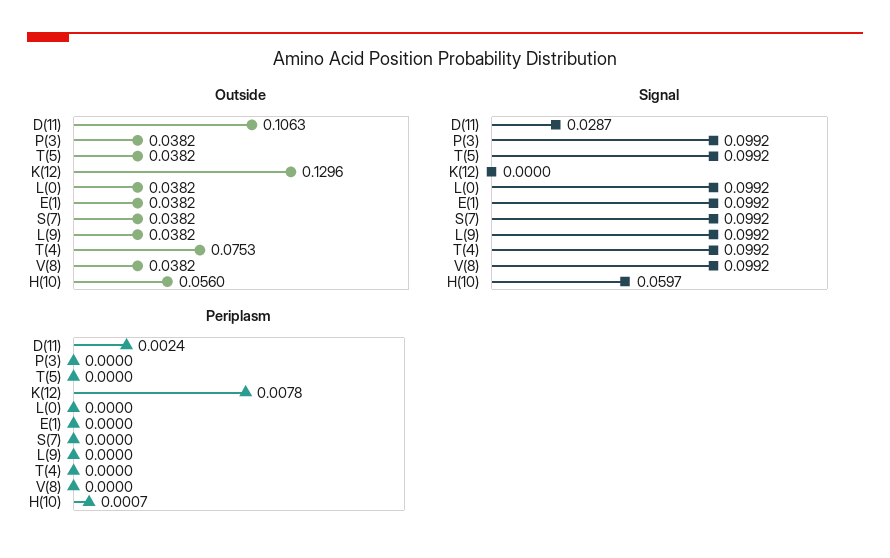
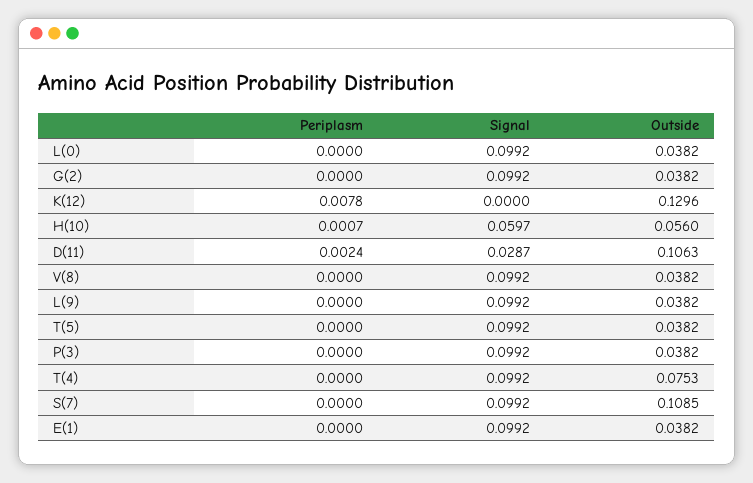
  {
    "Outside": {
      "D(11)": 0.1063,
      "P(3)": 0.0382,
      "T(5)": 0.0382,
      "K(12)": 0.1296,
      "L(0)": 0.0382,
      "E(1)": 0.0382,
-     "S(7)": 0.0382,
+     "S(7)": 0.1085,
      "L(9)": 0.0382,
      "T(4)": 0.0753,
      "V(8)": 0.0382,
-     "H(10)": 0.056
+     "H(10)": 0.056,
+     "G(2)": 0.0382
    },
    "Signal": {
      "D(11)": 0.0287,
      "P(3)": 0.0992,
      "T(5)": 0.0992,
      "K(12)": 0,
      "L(0)": 0.0992,
      "E(1)": 0.0992,
      "S(7)": 0.0992,
      "L(9)": 0.0992,
      "T(4)": 0.0992,
      "V(8)": 0.0992,
-     "H(10)": 0.0597
+     "H(10)": 0.0597,
+     "G(2)": 0.0992
    },
    "Periplasm": {
      "D(11)": 0.0024,
      "P(3)": 0,
      "T(5)": 0,
      "K(12)": 0.0078,
      "L(0)": 0,
      "E(1)": 0,
      "S(7)": 0,
      "L(9)": 0,
      "T(4)": 0,
      "V(8)": 0,
-     "H(10)": 0.0007
+     "H(10)": 0.0007,
+     "G(2)": 0
    }
  }

